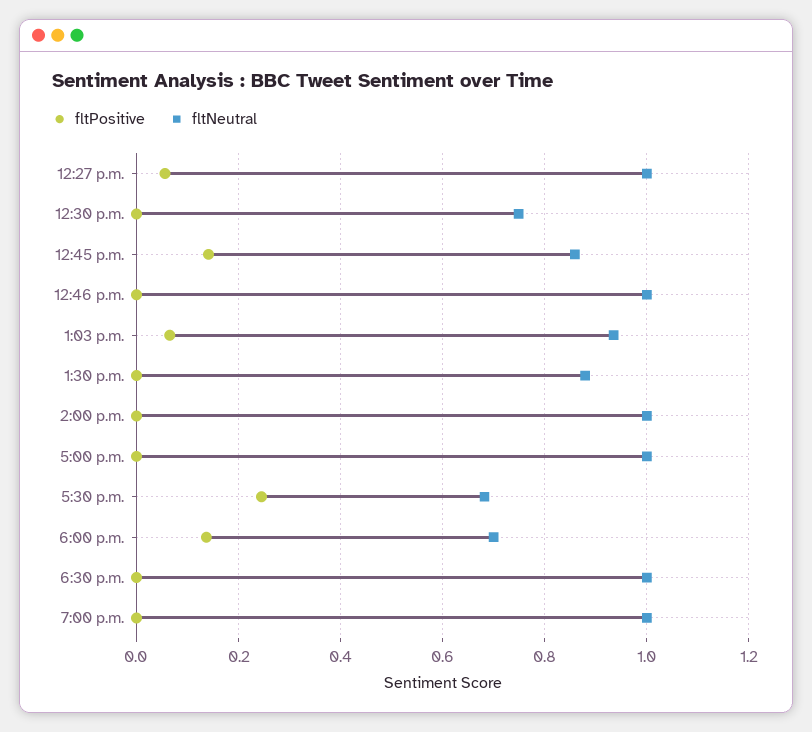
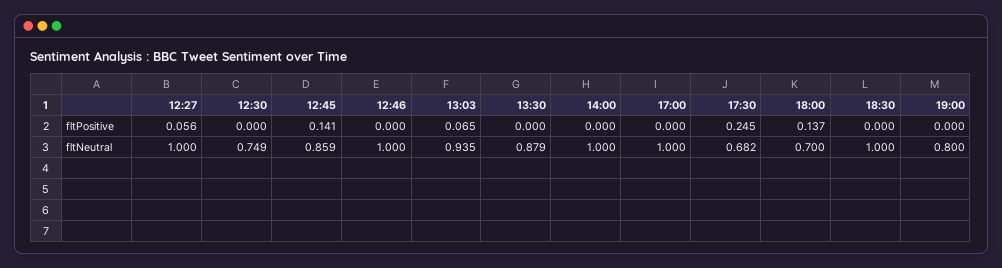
  {
    "fltPositive": {
      "12:27 p.m.": 0.056,
      "12:30 p.m.": 0,
      "12:45 p.m.": 0.141,
      "12:46 p.m.": 0,
      "1:03 p.m.": 0.065,
      "1:30 p.m.": 0,
      "2:00 p.m.": 0,
      "5:00 p.m.": 0,
      "5:30 p.m.": 0.245,
      "6:00 p.m.": 0.137,
      "6:30 p.m.": 0,
      "7:00 p.m.": 0
    },
    "fltNeutral": {
      "12:27 p.m.": 1,
      "12:30 p.m.": 0.749,
      "12:45 p.m.": 0.859,
      "12:46 p.m.": 1,
      "1:03 p.m.": 0.935,
      "1:30 p.m.": 0.879,
      "2:00 p.m.": 1,
      "5:00 p.m.": 1,
      "5:30 p.m.": 0.682,
      "6:00 p.m.": 0.7,
      "6:30 p.m.": 1,
-     "7:00 p.m.": 1
+     "7:00 p.m.": 0.8
    }
  }

